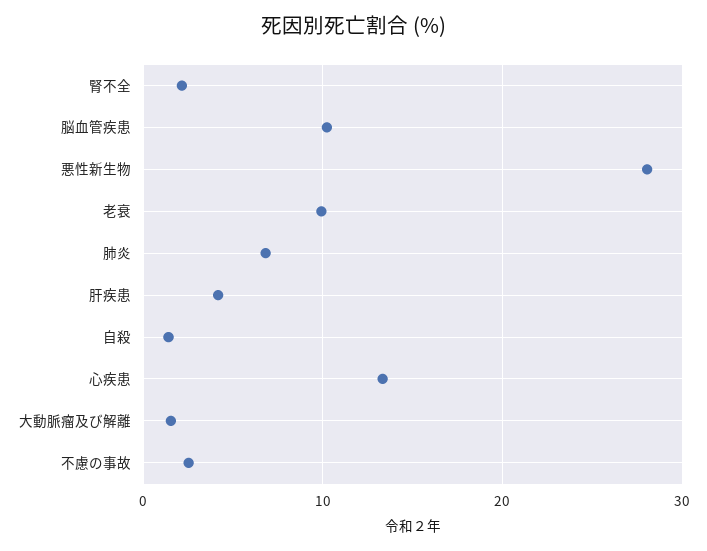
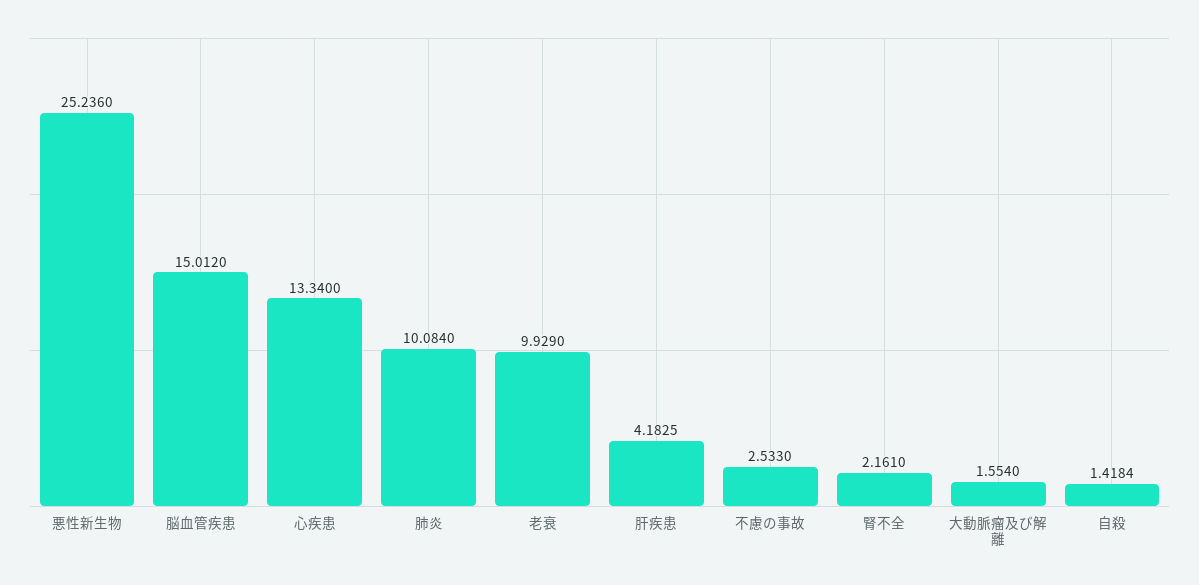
  {
    "腎不全": 2.161,
-   "脳血管疾患": 10,
+   "脳血管疾患": 15.012,
-   "悪性新生物": 28,
+   "悪性新生物": 25.236,
    "老衰": 9.929,
-   "肺炎": 7,
+   "肺炎": 10.084,
    "肝疾患": 4.1825,
    "自殺": 1.4184,
    "心疾患": 13.34,
    "大動脈瘤及び解離": 1.554,
    "不慮の事故": 2.533
  }

